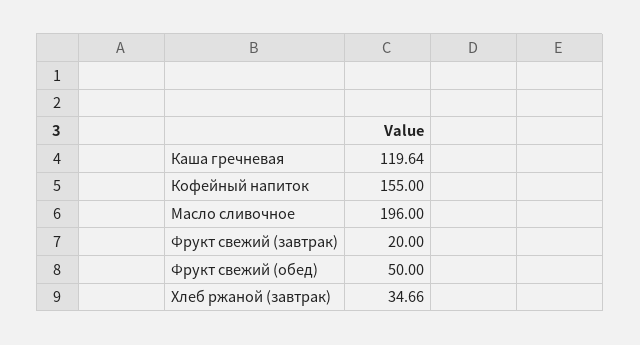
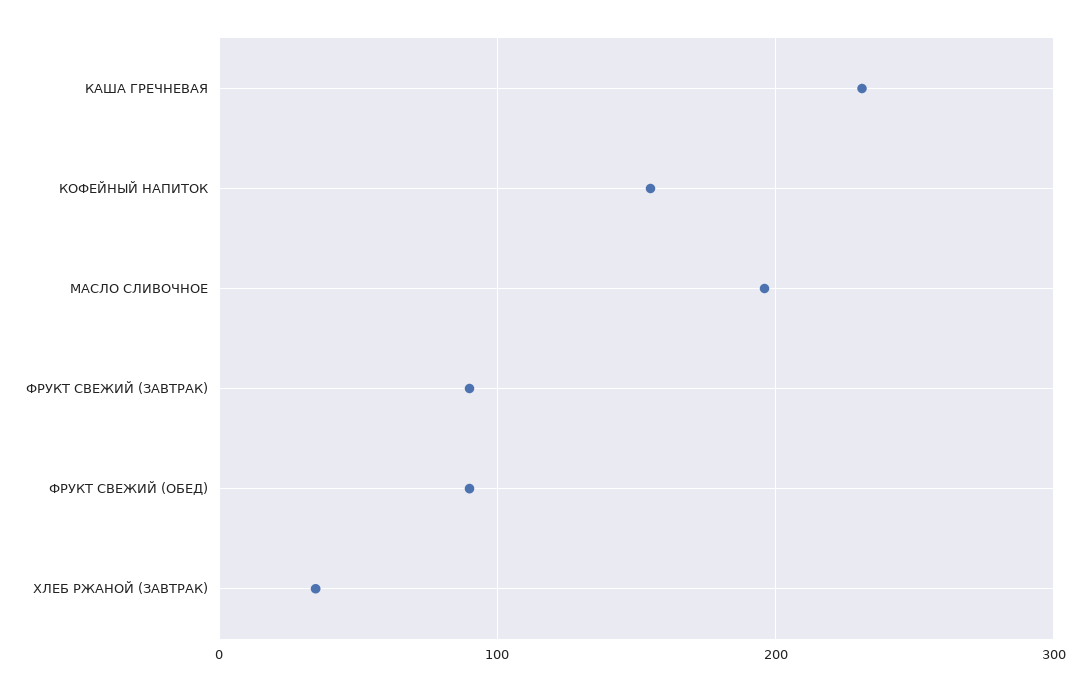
  {
-   "Каша гречневая": 119.64,
+   "Каша гречневая": 230,
    "Кофейный напиток": 155,
    "Масло сливочное": 196,
-   "Фрукт свежий (завтрак)": 20,
+   "Фрукт свежий (завтрак)": 90,
-   "Фрукт свежий (обед)": 50,
+   "Фрукт свежий (обед)": 90,
    "Хлеб ржаной (завтрак)": 34.66
  }

